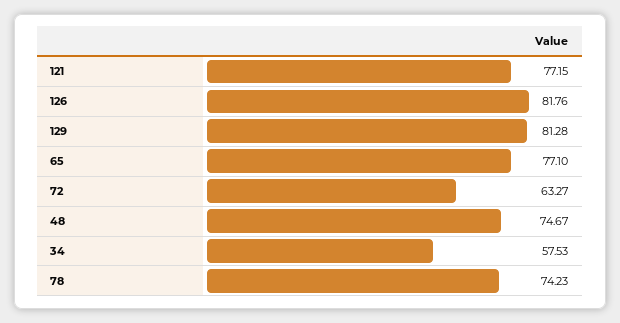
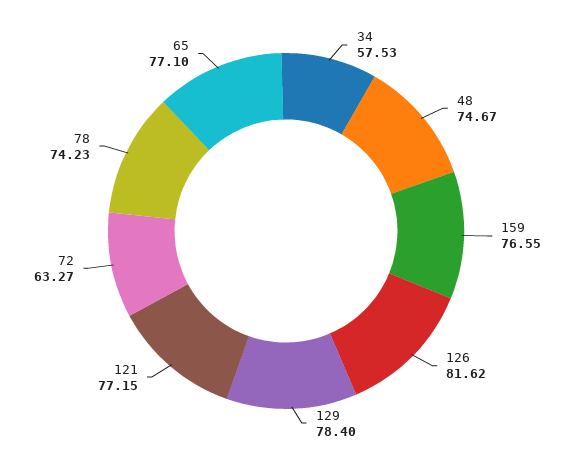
  {
    "121": 77.15,
-   "126": 81.76,
+   "126": 81.62,
-   "129": 81.28,
+   "129": 78.4,
    "65": 77.1,
    "72": 63.27,
    "48": 74.67,
    "34": 57.53,
-   "78": 74.23
+   "78": 74.23,
+   "159": 76.55
  }

